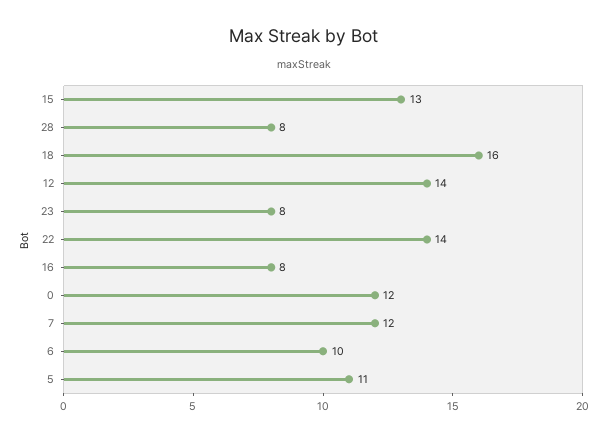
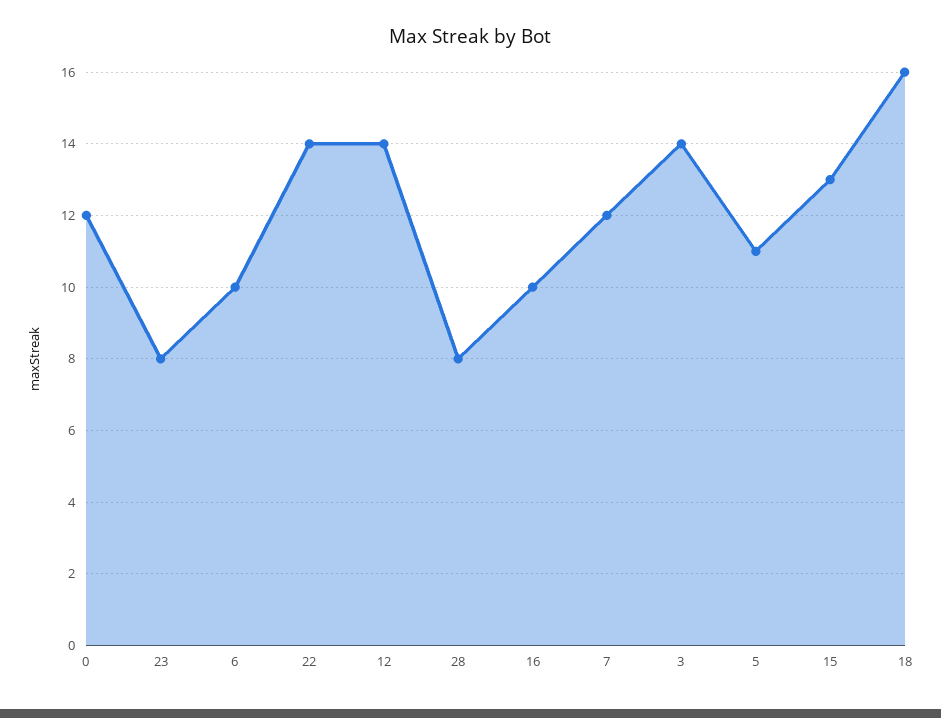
  {
    "15": 13,
    "28": 8,
    "18": 16,
    "12": 14,
    "23": 8,
    "22": 14,
-   "16": 8,
+   "16": 10,
    "0": 12,
    "7": 12,
    "6": 10,
-   "5": 11
+   "5": 11,
+   "3": 14
  }

